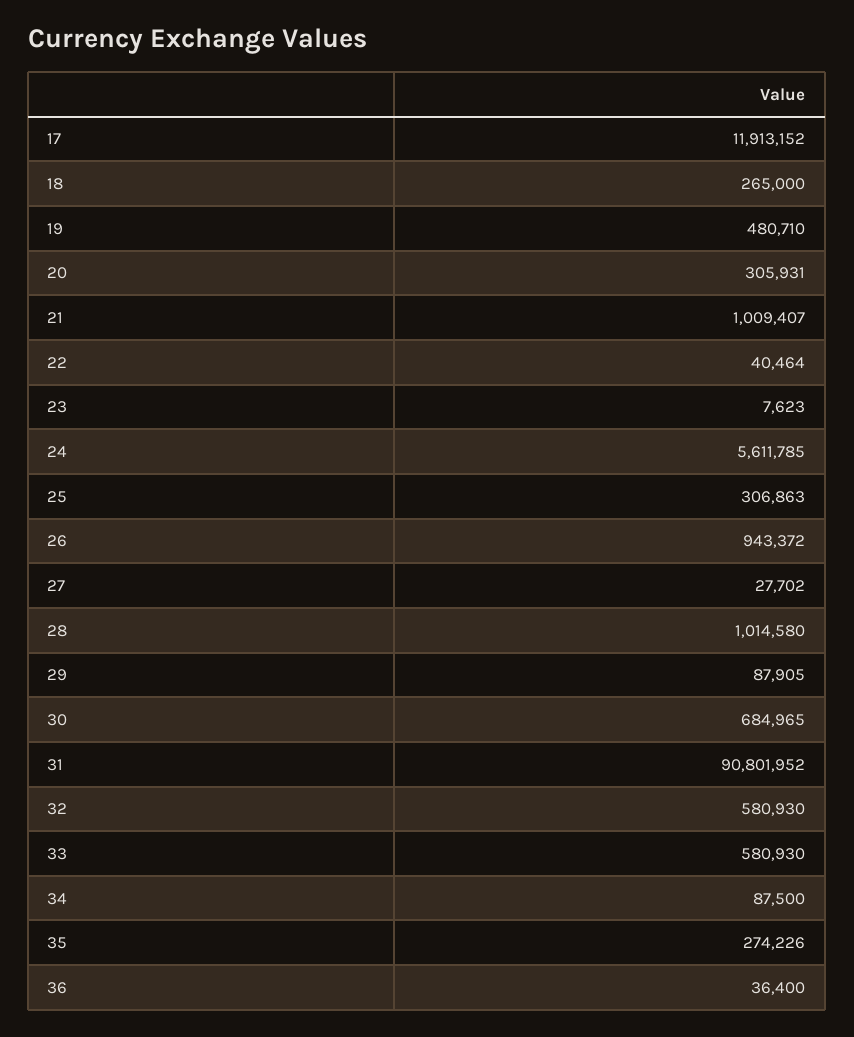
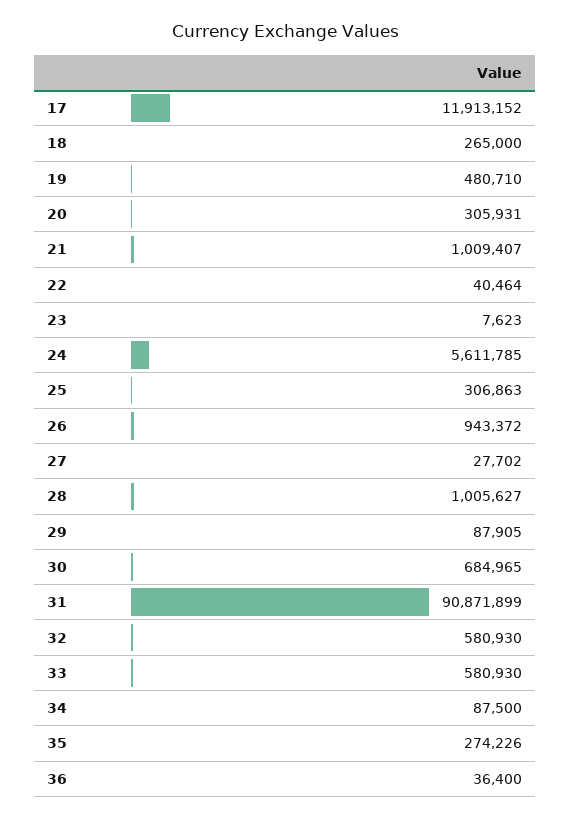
  {
    "17": 11913152,
    "18": 265000,
    "19": 480710,
    "20": 305931,
    "21": 1009407,
    "22": 40464,
    "23": 7623,
    "24": 5611785,
    "25": 306863,
    "26": 943372,
    "27": 27702,
-   "28": 1014580,
+   "28": 1005627,
    "29": 87905,
    "30": 684965,
-   "31": 90801952,
+   "31": 90871899,
    "32": 580930,
    "33": 580930,
    "34": 87500,
    "35": 274226,
    "36": 36400
  }

